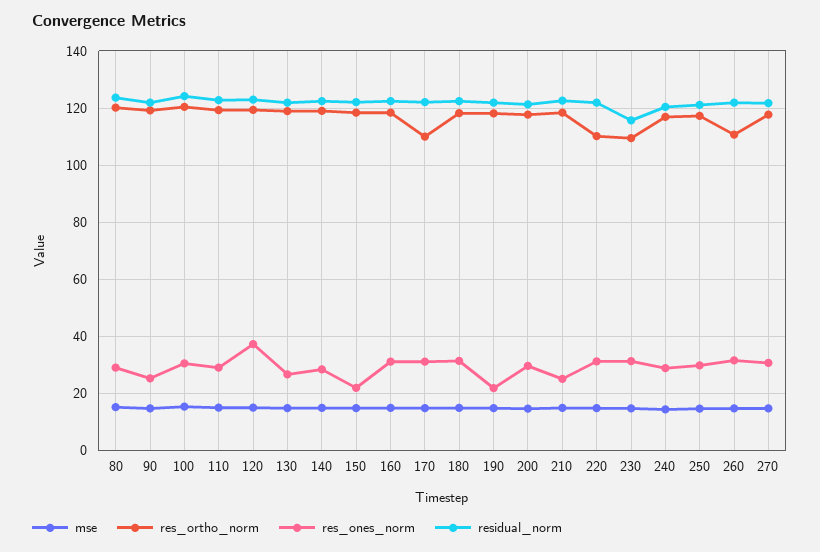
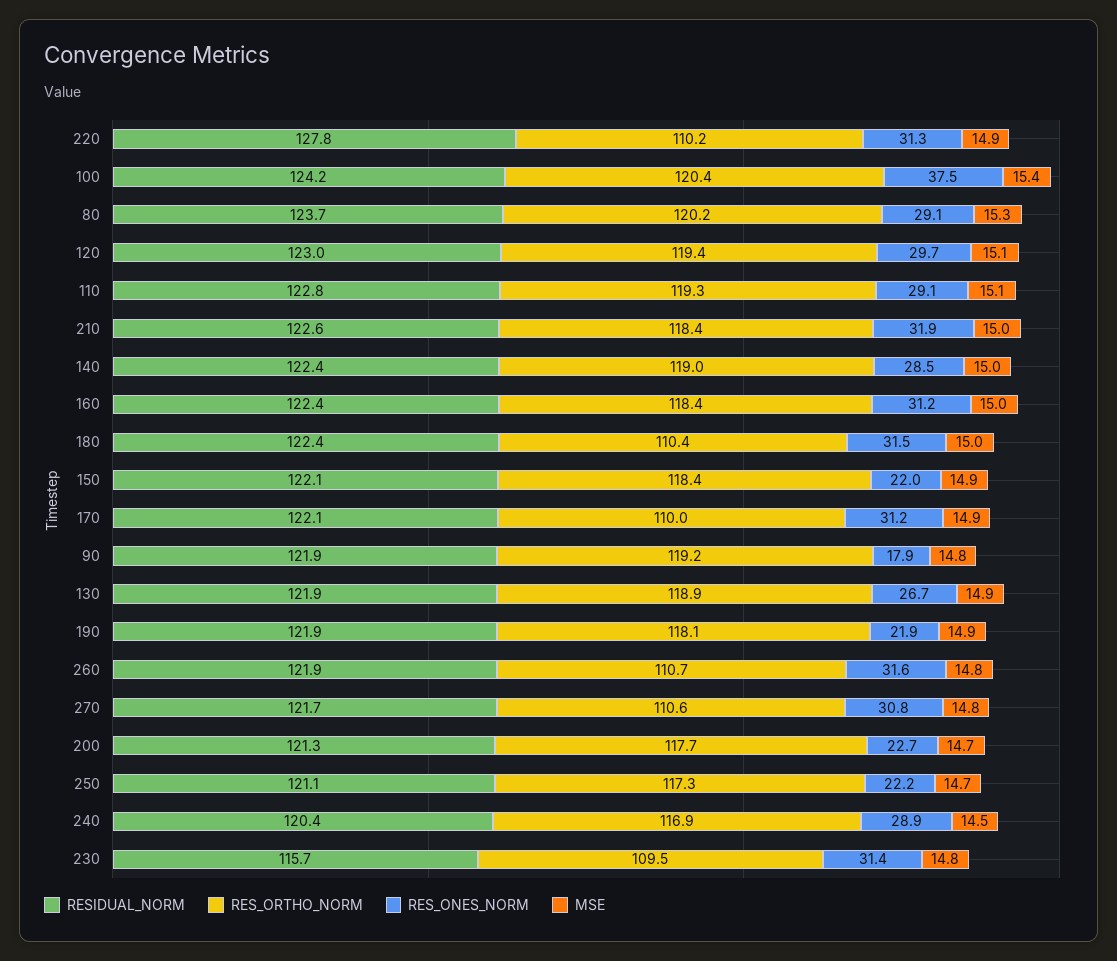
  {
    "mse": {
      "80": 15.3,
      "90": 14.8,
      "100": 15.4,
      "110": 15.1,
      "120": 15.1,
      "130": 14.9,
      "140": 15,
      "150": 14.9,
      "160": 15,
      "170": 14.9,
      "180": 15,
      "190": 14.9,
      "200": 14.7,
      "210": 15,
      "220": 14.9,
      "230": 14.8,
      "240": 14.5,
      "250": 14.7,
      "260": 14.8,
      "270": 14.8
    },
    "res_ortho_norm": {
      "80": 120.2,
      "90": 119.2,
      "100": 120.4,
      "110": 119.3,
      "120": 119.4,
      "130": 118.9,
      "140": 119,
      "150": 118.4,
      "160": 118.4,
      "170": 110,
-     "180": 117.5,
+     "180": 110.4,
      "190": 118.1,
      "200": 117.7,
      "210": 118.4,
      "220": 110.2,
      "230": 109.5,
      "240": 116.9,
      "250": 117.3,
      "260": 110.7,
-     "270": 117.5
+     "270": 110.6
    },
    "res_ones_norm": {
      "80": 29.1,
-     "90": 25,
+     "90": 17.9,
-     "100": 30,
+     "100": 37.5,
      "110": 29.1,
-     "120": 37.5,
+     "120": 29.7,
      "130": 26.7,
      "140": 28.5,
      "150": 22,
      "160": 31.2,
      "170": 31.2,
      "180": 31.5,
      "190": 21.9,
-     "200": 30,
+     "200": 22.7,
-     "210": 25,
+     "210": 31.9,
      "220": 31.3,
      "230": 31.4,
      "240": 28.9,
-     "250": 30,
+     "250": 22.2,
      "260": 31.6,
      "270": 30.8
    },
    "residual_norm": {
      "80": 123.7,
      "90": 121.9,
      "100": 124.2,
      "110": 122.8,
      "120": 123,
      "130": 121.9,
      "140": 122.4,
      "150": 122.1,
      "160": 122.4,
      "170": 122.1,
      "180": 122.4,
      "190": 121.9,
      "200": 121.3,
      "210": 122.6,
-     "220": 122.5,
+     "220": 127.8,
      "230": 115.7,
      "240": 120.4,
      "250": 121.1,
      "260": 121.9,
      "270": 121.7
    }
  }

